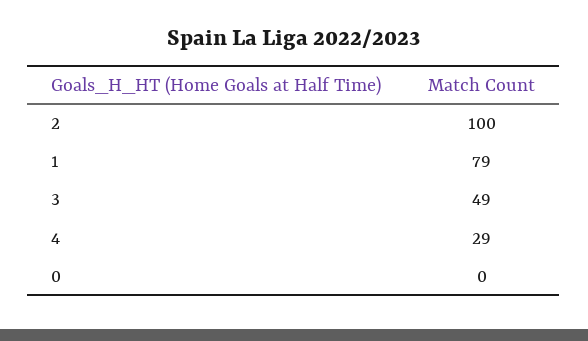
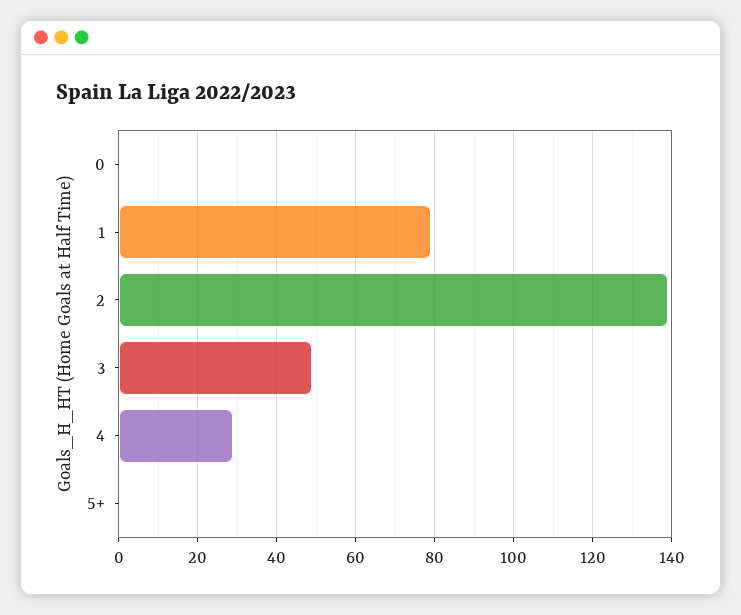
  {
-   "2": 100,
+   "2": 140,
    "1": 79,
    "3": 49,
    "4": 29,
-   "0": 0
+   "0": 0,
+   "5+": 0
  }

